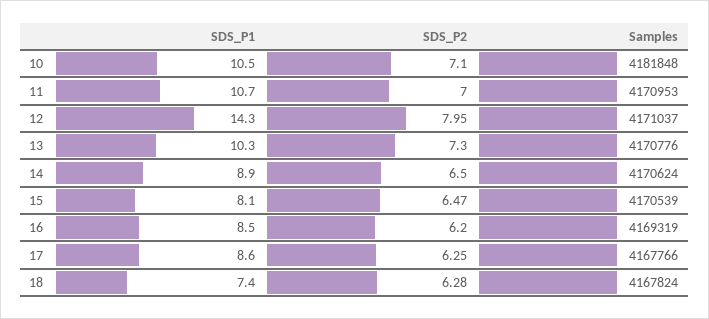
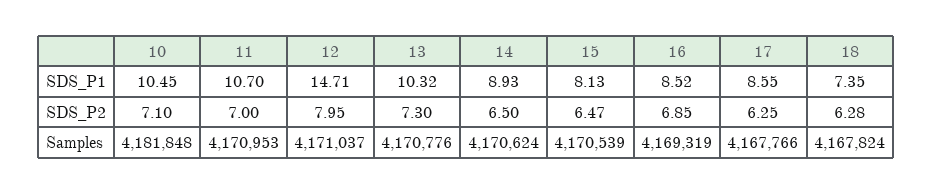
  {
    "SDS_P1": {
      "10": 10.45,
      "11": 10.7,
-     "12": 14.3,
+     "12": 14.71,
      "13": 10.32,
      "14": 8.93,
      "15": 8.13,
      "16": 8.52,
      "17": 8.55,
      "18": 7.35
    },
    "SDS_P2": {
      "10": 7.1,
      "11": 7,
      "12": 7.95,
      "13": 7.3,
      "14": 6.5,
      "15": 6.47,
-     "16": 6.2,
+     "16": 6.85,
      "17": 6.25,
      "18": 6.28
    },
    "Samples": {
      "10": 4181848,
      "11": 4170953,
      "12": 4171037,
      "13": 4170776,
      "14": 4170624,
      "15": 4170539,
      "16": 4169319,
      "17": 4167766,
      "18": 4167824
    }
  }

